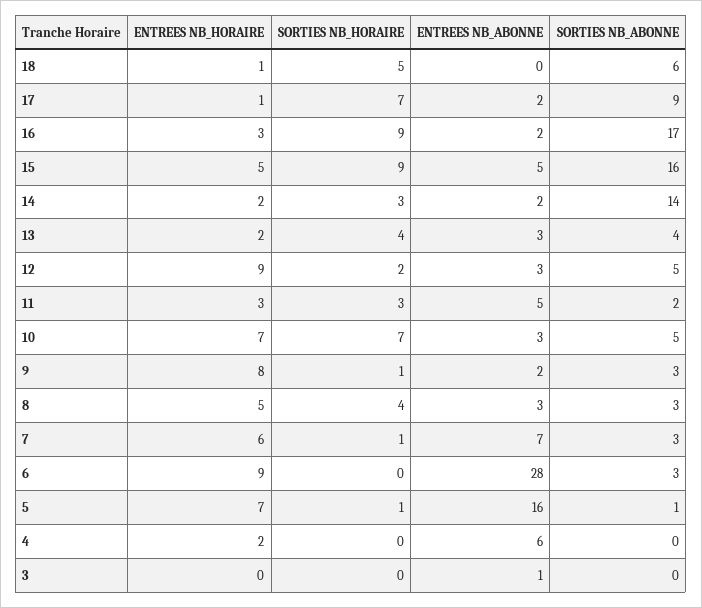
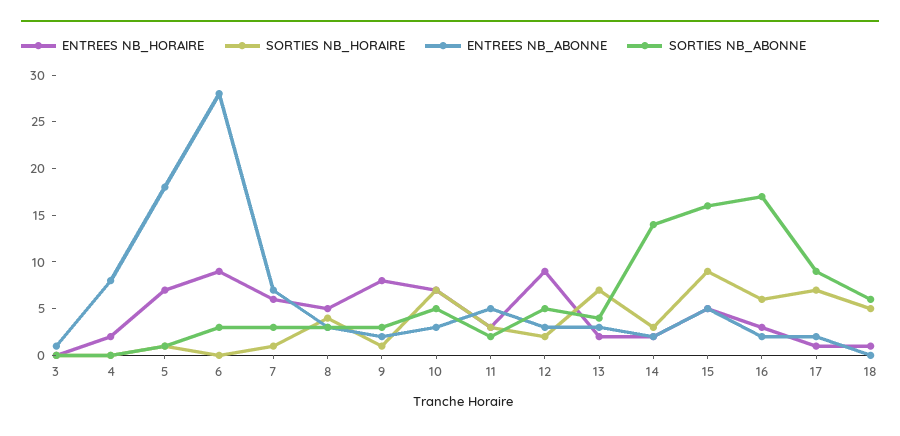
  {
    "ENTREES NB_HORAIRE": {
      "18": 1,
      "17": 1,
      "16": 3,
      "15": 5,
      "14": 2,
      "13": 2,
      "12": 9,
      "11": 3,
      "10": 7,
      "9": 8,
      "8": 5,
      "7": 6,
      "6": 9,
      "5": 7,
      "4": 2,
      "3": 0
    },
    "SORTIES NB_HORAIRE": {
      "18": 5,
      "17": 7,
-     "16": 9,
+     "16": 6,
      "15": 9,
      "14": 3,
-     "13": 4,
+     "13": 7,
      "12": 2,
      "11": 3,
      "10": 7,
      "9": 1,
      "8": 4,
      "7": 1,
      "6": 0,
      "5": 1,
      "4": 0,
      "3": 0
    },
    "ENTREES NB_ABONNE": {
      "18": 0,
      "17": 2,
      "16": 2,
      "15": 5,
      "14": 2,
      "13": 3,
      "12": 3,
      "11": 5,
      "10": 3,
      "9": 2,
      "8": 3,
      "7": 7,
      "6": 28,
-     "5": 16,
+     "5": 18,
-     "4": 6,
+     "4": 8,
      "3": 1
    },
    "SORTIES NB_ABONNE": {
      "18": 6,
      "17": 9,
      "16": 17,
      "15": 16,
      "14": 14,
      "13": 4,
      "12": 5,
      "11": 2,
      "10": 5,
      "9": 3,
      "8": 3,
      "7": 3,
      "6": 3,
      "5": 1,
      "4": 0,
      "3": 0
    }
  }

